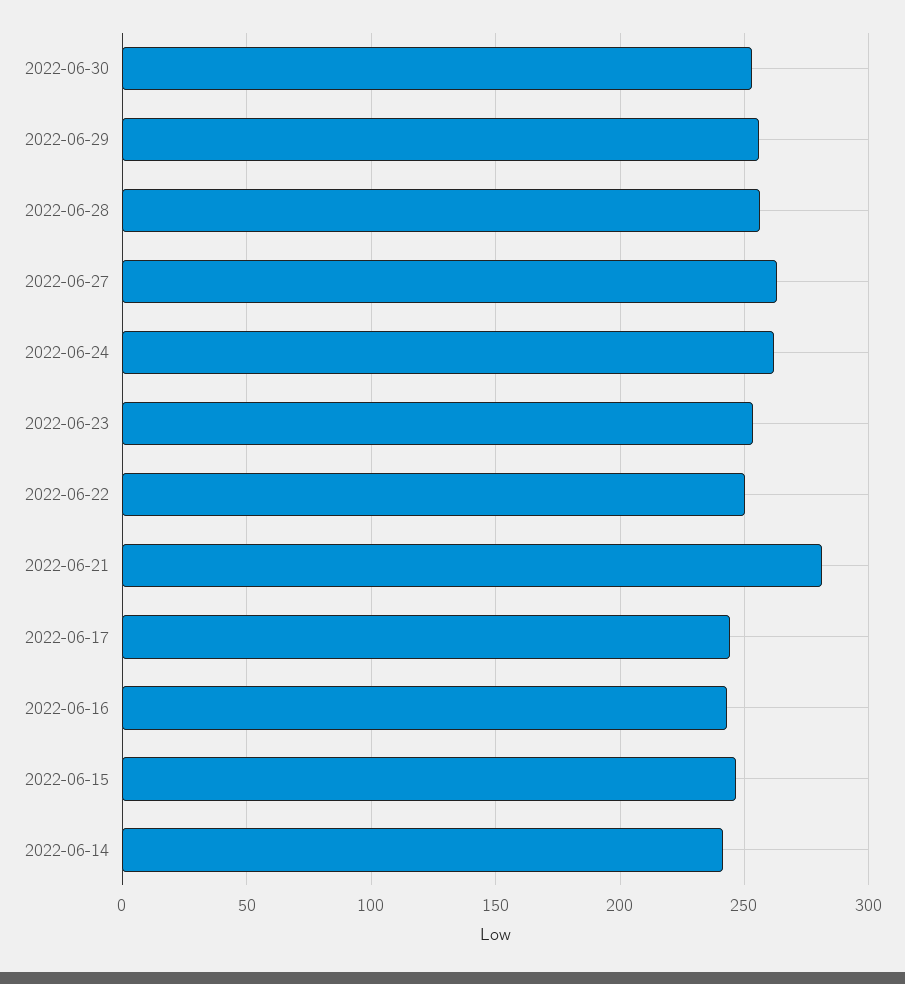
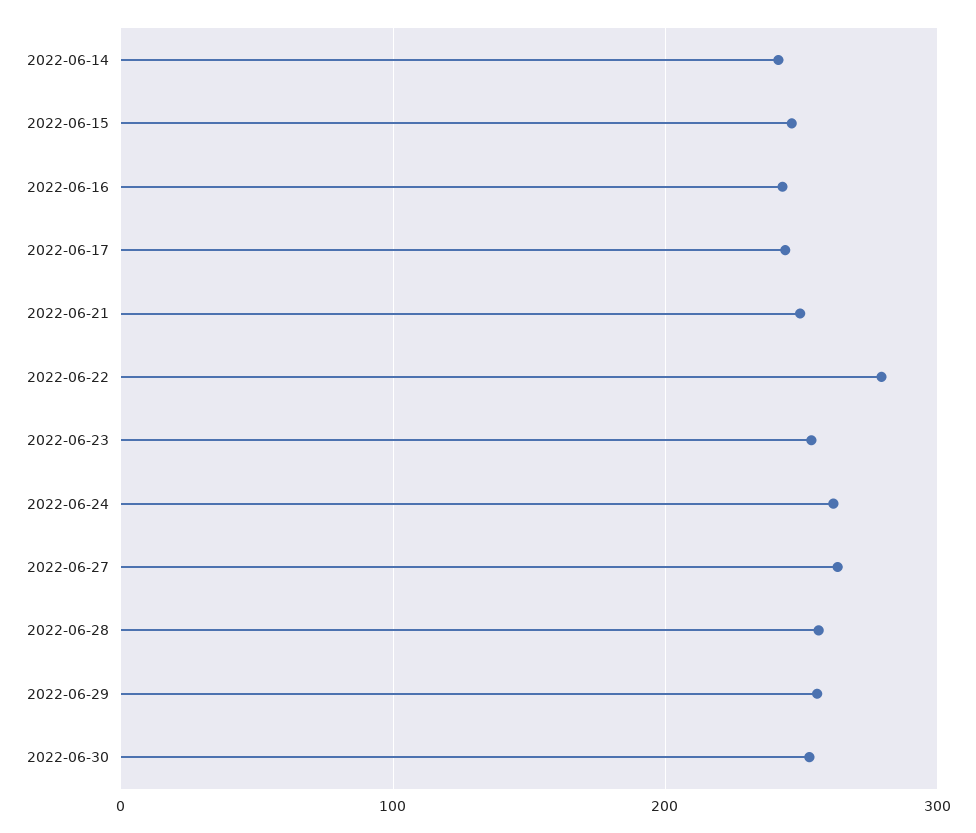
  {
    "2022-06-30": 255,
    "2022-06-29": 255,
    "2022-06-28": 255,
    "2022-06-27": 265,
    "2022-06-24": 260,
    "2022-06-23": 255,
-   "2022-06-22": 250,
+   "2022-06-22": 280,
-   "2022-06-21": 280,
+   "2022-06-21": 250,
    "2022-06-17": 245,
    "2022-06-16": 245,
    "2022-06-15": 245,
    "2022-06-14": 240
  }

